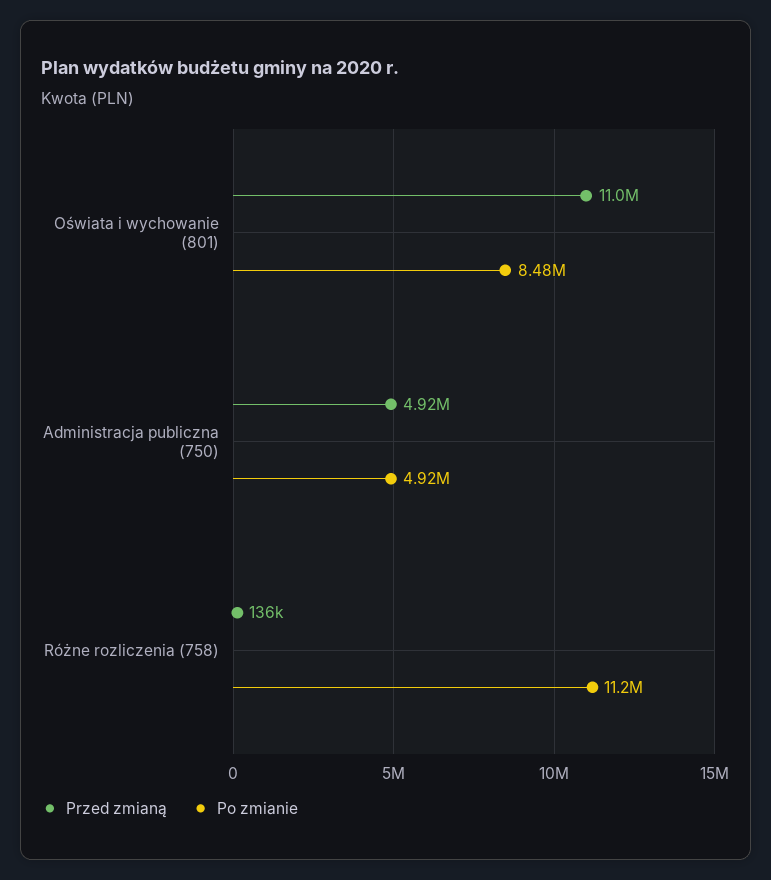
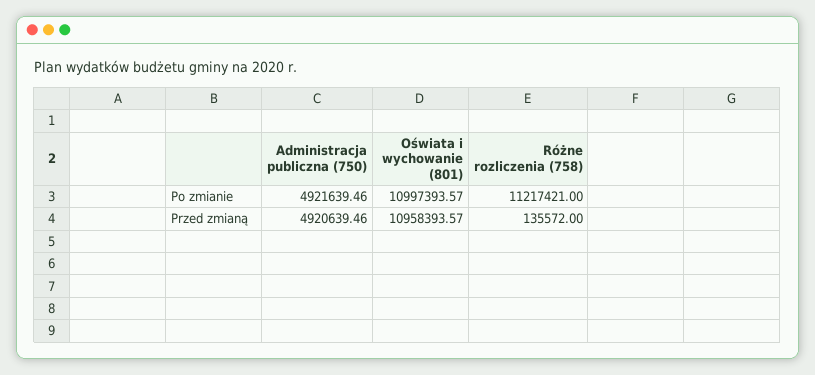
  {
    "Przed zmianą": {
      "Oświata i wychowanie (801)": 10958393.57,
      "Administracja publiczna (750)": 4920639.46,
      "Różne rozliczenia (758)": 135572
    },
    "Po zmianie": {
-     "Oświata i wychowanie (801)": 8480000,
+     "Oświata i wychowanie (801)": 10997393.57,
      "Administracja publiczna (750)": 4921639.46,
      "Różne rozliczenia (758)": 11217421
    }
  }

